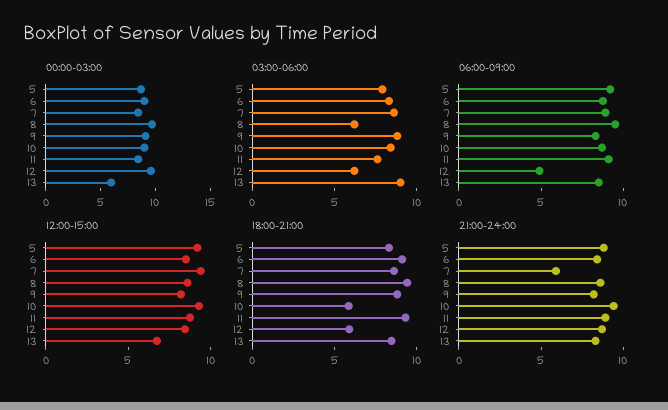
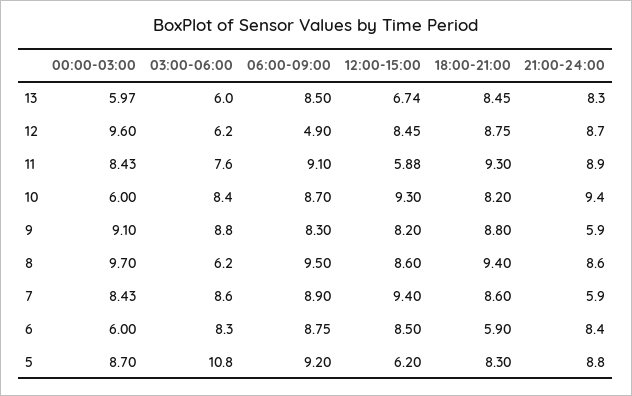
  {
    "00:00-03:00": {
      "5": 8.7,
-     "6": 9,
+     "6": 6,
      "7": 8.43,
      "8": 9.7,
      "9": 9.1,
-     "10": 9,
+     "10": 6,
      "11": 8.43,
      "12": 9.6,
      "13": 5.97
    },
    "03:00-06:00": {
-     "5": 8,
+     "5": 10.8,
      "6": 8.3,
      "7": 8.6,
      "8": 6.2,
      "9": 8.8,
      "10": 8.4,
      "11": 7.6,
      "12": 6.2,
-     "13": 9
+     "13": 6
    },
    "06:00-09:00": {
      "5": 9.2,
      "6": 8.75,
      "7": 8.9,
      "8": 9.5,
      "9": 8.3,
      "10": 8.7,
      "11": 9.1,
      "12": 4.9,
      "13": 8.5
    },
    "12:00-15:00": {
-     "5": 9,
+     "5": 6.2,
      "6": 8.5,
      "7": 9.4,
      "8": 8.6,
      "9": 8.2,
      "10": 9.3,
-     "11": 9,
+     "11": 5.88,
      "12": 8.45,
      "13": 6.74
    },
    "18:00-21:00": {
      "5": 8.3,
-     "6": 9,
+     "6": 5.9,
      "7": 8.6,
      "8": 9.4,
      "9": 8.8,
-     "10": 6,
+     "10": 8.2,
      "11": 9.3,
-     "12": 6,
+     "12": 8.75,
      "13": 8.45
    },
    "21:00-24:00": {
      "5": 8.8,
      "6": 8.4,
      "7": 5.9,
      "8": 8.6,
-     "9": 8,
+     "9": 5.9,
      "10": 9.4,
      "11": 8.9,
      "12": 8.7,
      "13": 8.3
    }
  }

